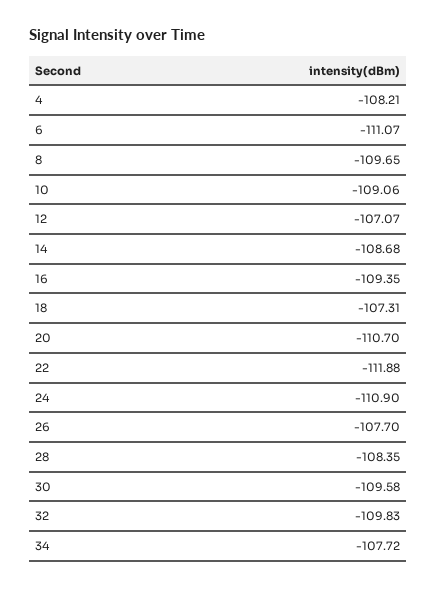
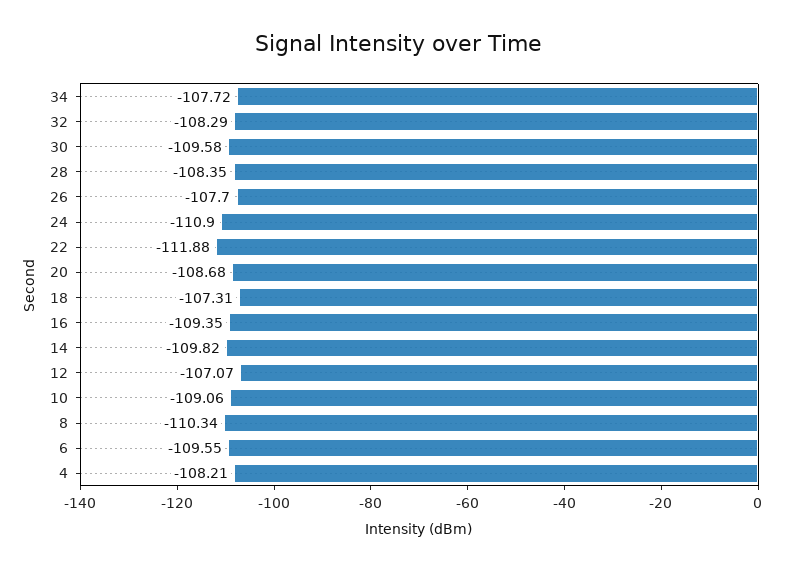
  {
    "4": -108.21,
-   "6": -111.07,
+   "6": -109.55,
-   "8": -109.65,
+   "8": -110.34,
    "10": -109.06,
    "12": -107.07,
-   "14": -108.68,
+   "14": -109.82,
    "16": -109.35,
    "18": -107.31,
-   "20": -110.7,
+   "20": -108.68,
    "22": -111.88,
    "24": -110.9,
    "26": -107.7,
    "28": -108.35,
    "30": -109.58,
-   "32": -109.83,
+   "32": -108.29,
    "34": -107.72
  }

